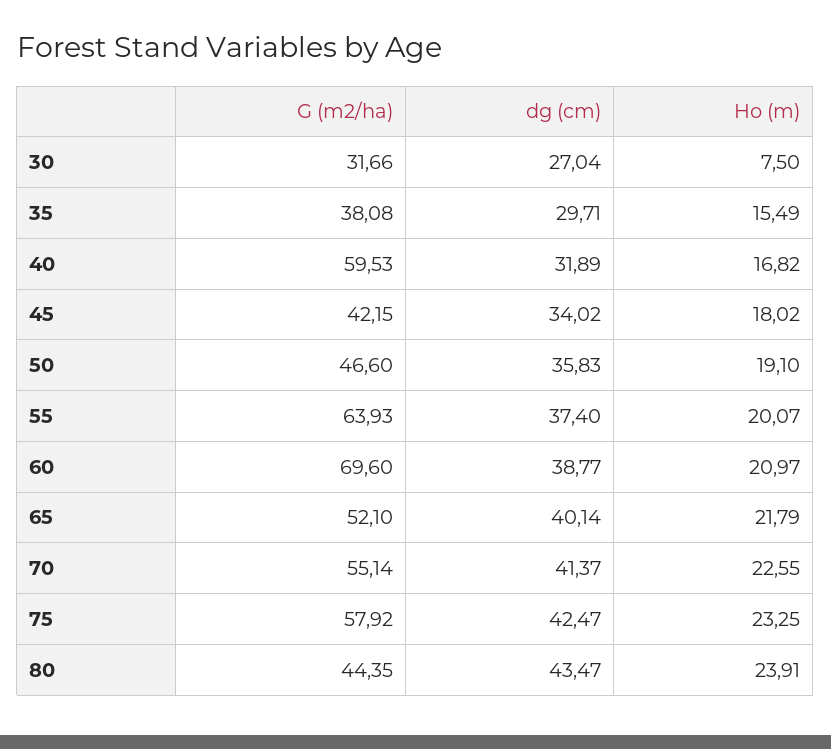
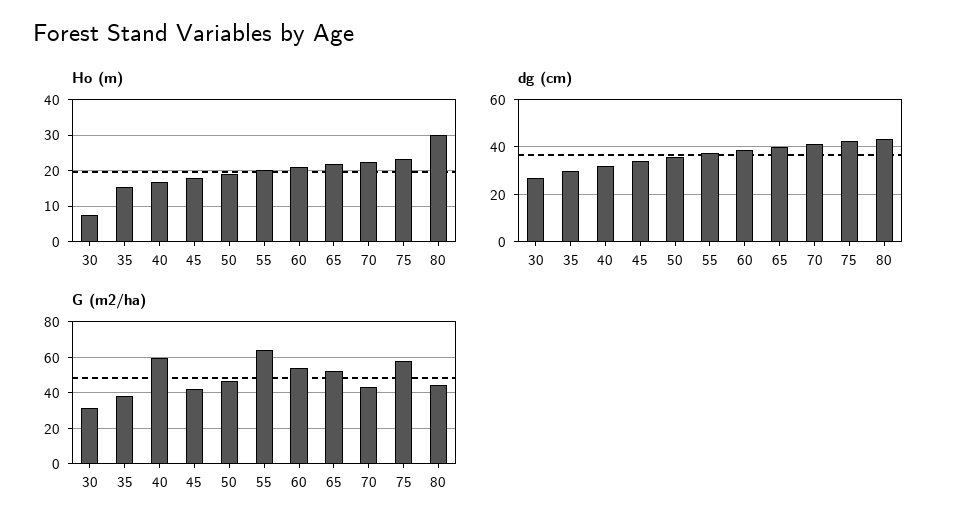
  {
    "G (m2/ha)": {
      "30": 31.66,
      "35": 38.08,
      "40": 59.53,
      "45": 42.15,
      "50": 46.6,
      "55": 63.93,
-     "60": 69.6,
+     "60": 55,
      "65": 52.1,
-     "70": 55.14,
+     "70": 45,
      "75": 57.92,
      "80": 44.35
    },
    "dg (cm)": {
      "30": 27.04,
      "35": 29.71,
      "40": 31.89,
      "45": 34.02,
      "50": 35.83,
      "55": 37.4,
      "60": 38.77,
      "65": 40.14,
      "70": 41.37,
      "75": 42.47,
      "80": 43.47
    },
    "Ho (m)": {
      "30": 7.5,
      "35": 15.49,
      "40": 16.82,
      "45": 18.02,
      "50": 19.1,
      "55": 20.07,
      "60": 20.97,
      "65": 21.79,
      "70": 22.55,
      "75": 23.25,
-     "80": 23.91
+     "80": 30
    }
  }

